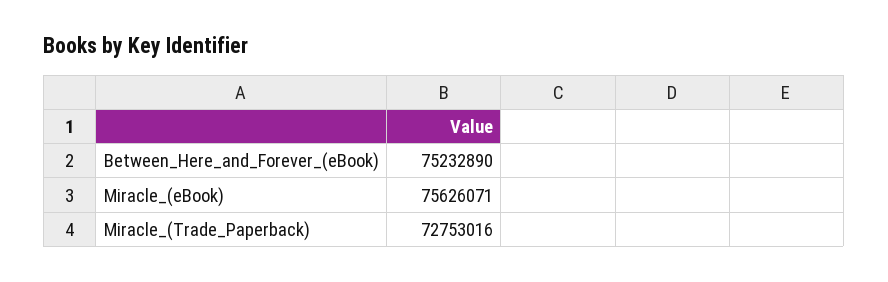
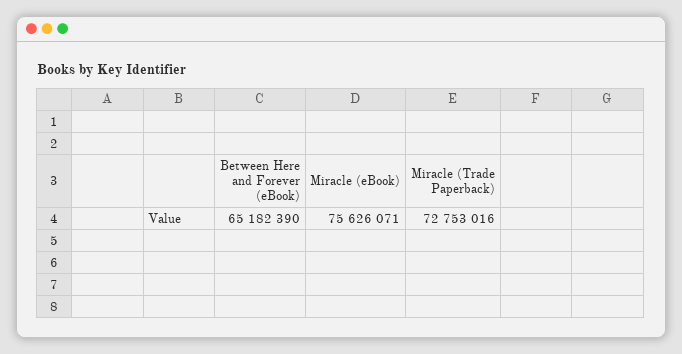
  {
-   "Between_Here_and_Forever_(eBook)": 75232890,
+   "Between_Here_and_Forever_(eBook)": 65182390,
    "Miracle_(eBook)": 75626071,
    "Miracle_(Trade_Paperback)": 72753016
  }

